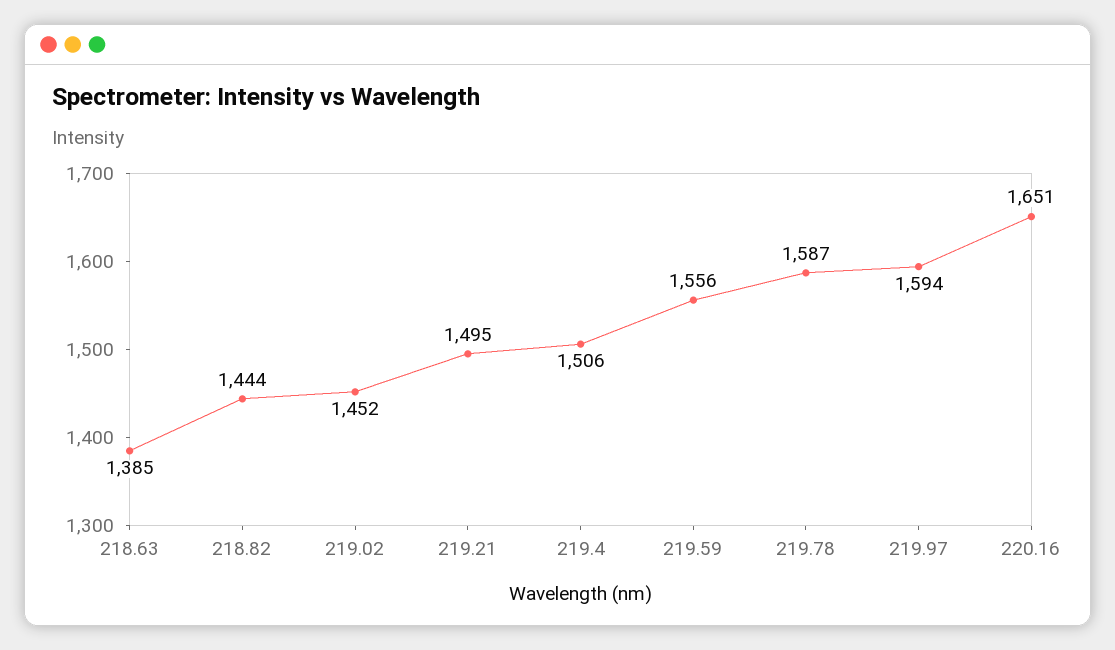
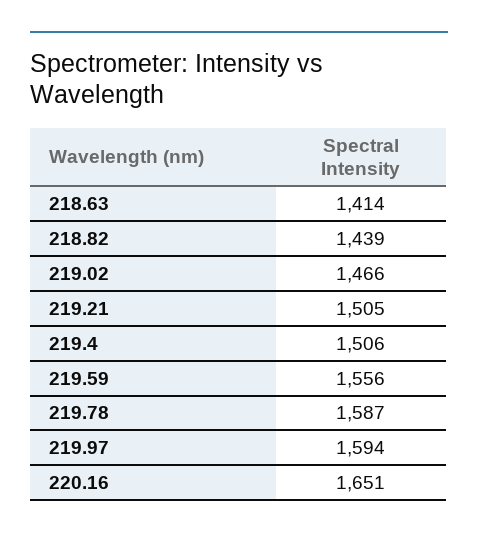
  {
-   "218.63": 1385,
+   "218.63": 1414,
-   "218.82": 1444,
+   "218.82": 1439,
-   "219.02": 1452,
+   "219.02": 1466,
-   "219.21": 1495,
+   "219.21": 1505,
    "219.4": 1506,
    "219.59": 1556,
    "219.78": 1587,
    "219.97": 1594,
    "220.16": 1651
  }

